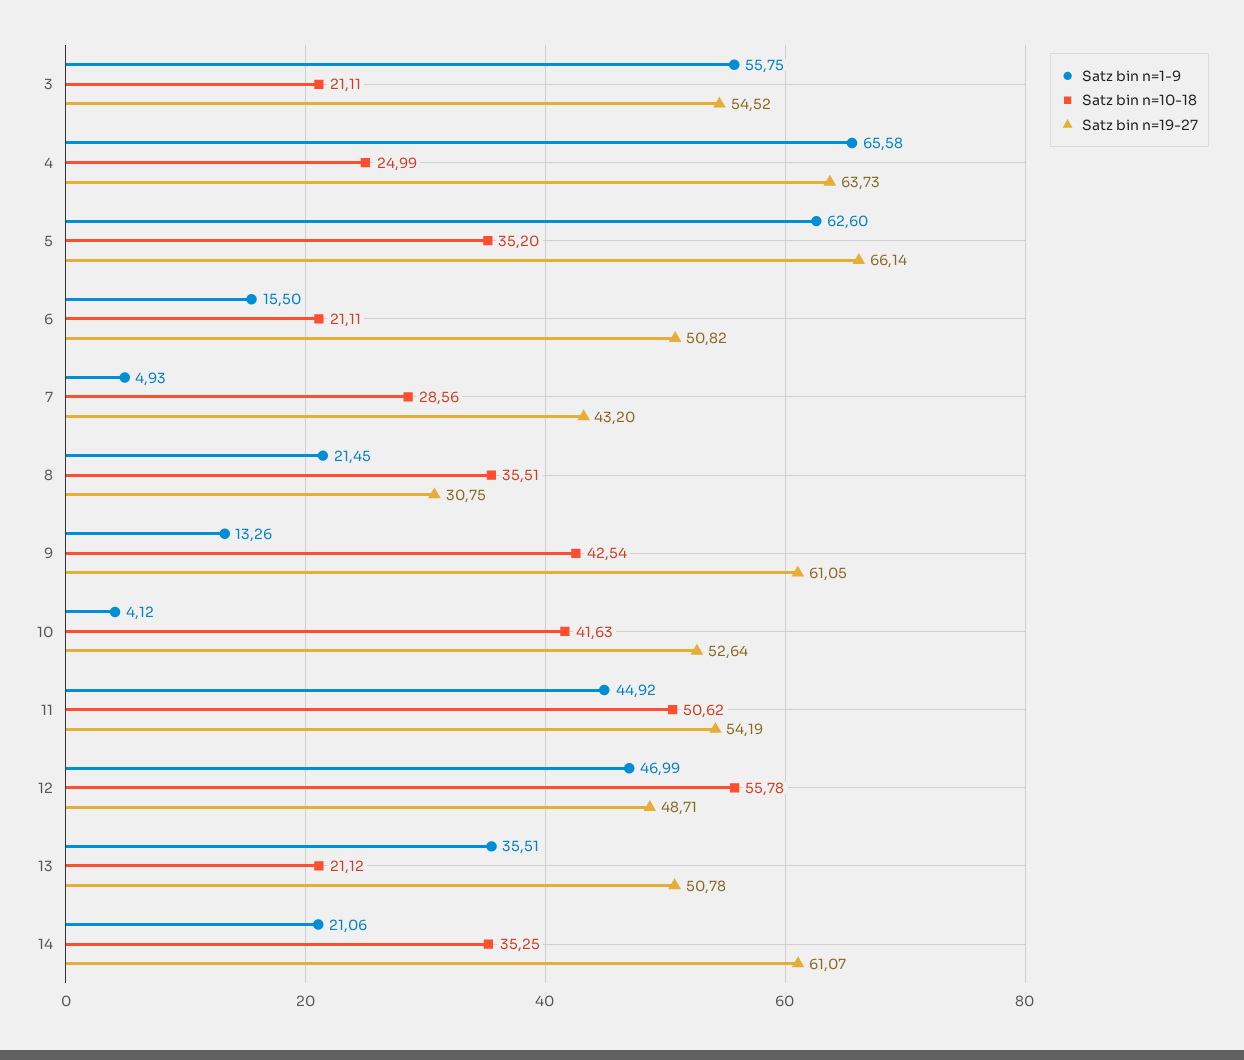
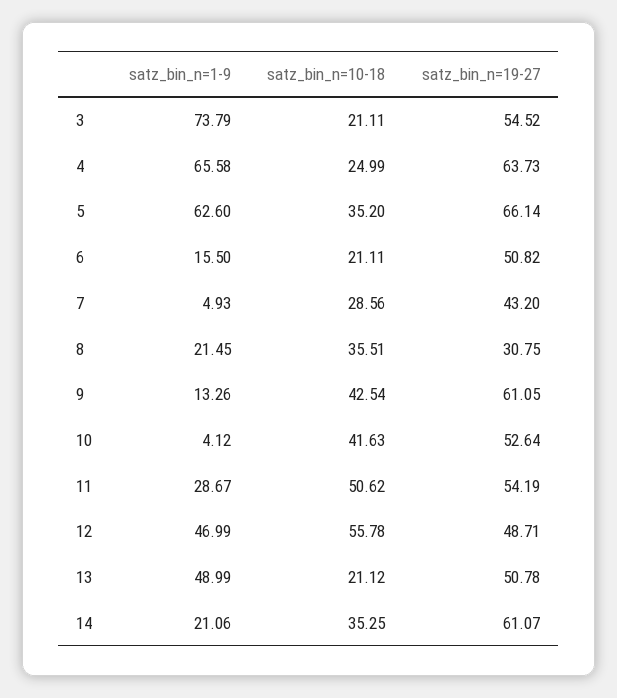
  {
    "Satz bin n=1-9": {
-     "3": 55.75,
+     "3": 73.79,
      "4": 65.58,
      "5": 62.6,
      "6": 15.5,
      "7": 4.93,
      "8": 21.45,
      "9": 13.26,
      "10": 4.12,
-     "11": 44.92,
+     "11": 28.67,
      "12": 46.99,
-     "13": 35.51,
+     "13": 48.99,
      "14": 21.06
    },
    "Satz bin n=10-18": {
      "3": 21.11,
      "4": 24.99,
      "5": 35.2,
      "6": 21.11,
      "7": 28.56,
      "8": 35.51,
      "9": 42.54,
      "10": 41.63,
      "11": 50.62,
      "12": 55.78,
      "13": 21.12,
      "14": 35.25
    },
    "Satz bin n=19-27": {
      "3": 54.52,
      "4": 63.73,
      "5": 66.14,
      "6": 50.82,
      "7": 43.2,
      "8": 30.75,
      "9": 61.05,
      "10": 52.64,
      "11": 54.19,
      "12": 48.71,
      "13": 50.78,
      "14": 61.07
    }
  }

